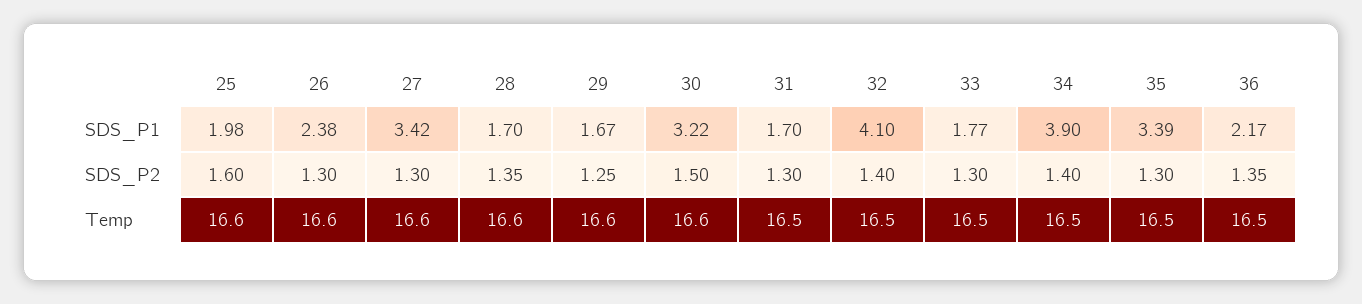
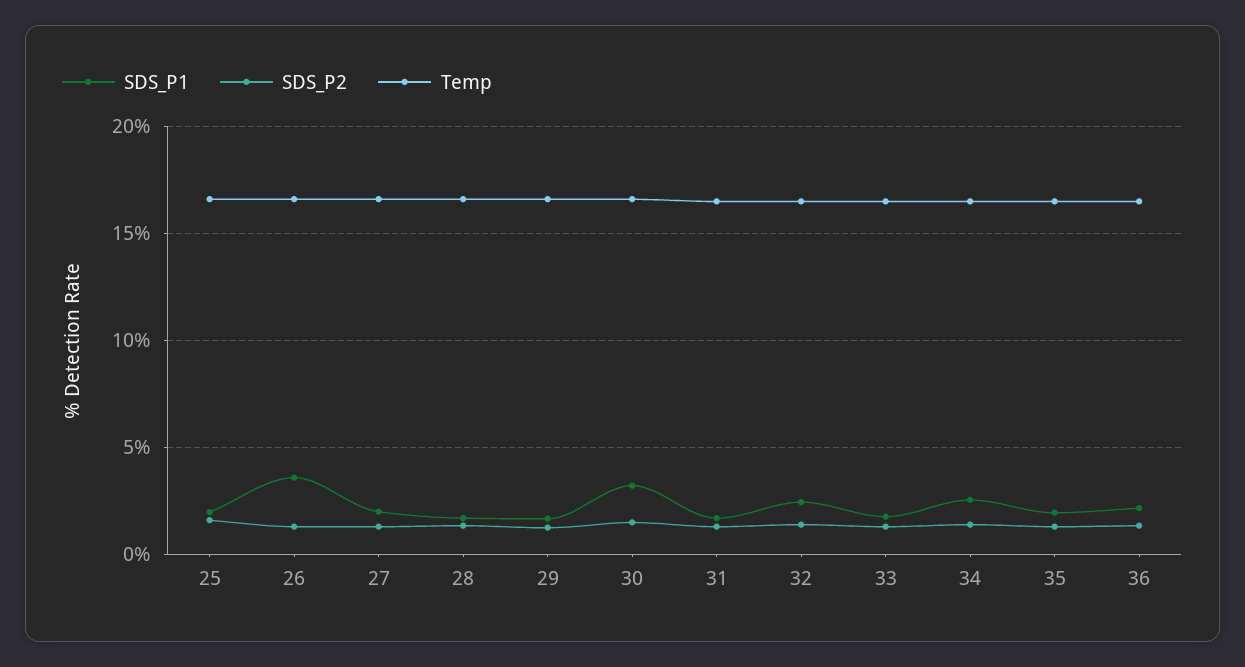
  {
    "SDS_P1": {
      "25": 1.98,
-     "26": 2.38,
+     "26": 3.5,
-     "27": 3.42,
+     "27": 2,
      "28": 1.7,
      "29": 1.67,
      "30": 3.22,
      "31": 1.7,
-     "32": 4.1,
+     "32": 2.5,
      "33": 1.77,
-     "34": 3.9,
+     "34": 2.5,
-     "35": 3.39,
+     "35": 2,
      "36": 2.17
    },
    "SDS_P2": {
      "25": 1.6,
      "26": 1.3,
      "27": 1.3,
      "28": 1.35,
      "29": 1.25,
      "30": 1.5,
      "31": 1.3,
      "32": 1.4,
      "33": 1.3,
      "34": 1.4,
      "35": 1.3,
      "36": 1.35
    },
    "Temp": {
      "25": 16.6,
      "26": 16.6,
      "27": 16.6,
      "28": 16.6,
      "29": 16.6,
      "30": 16.6,
      "31": 16.5,
      "32": 16.5,
      "33": 16.5,
      "34": 16.5,
      "35": 16.5,
      "36": 16.5
    }
  }

